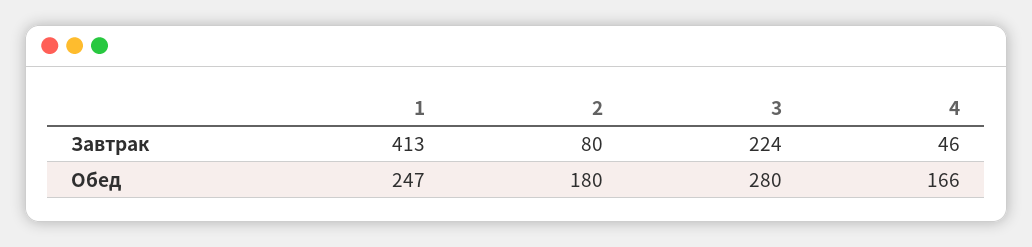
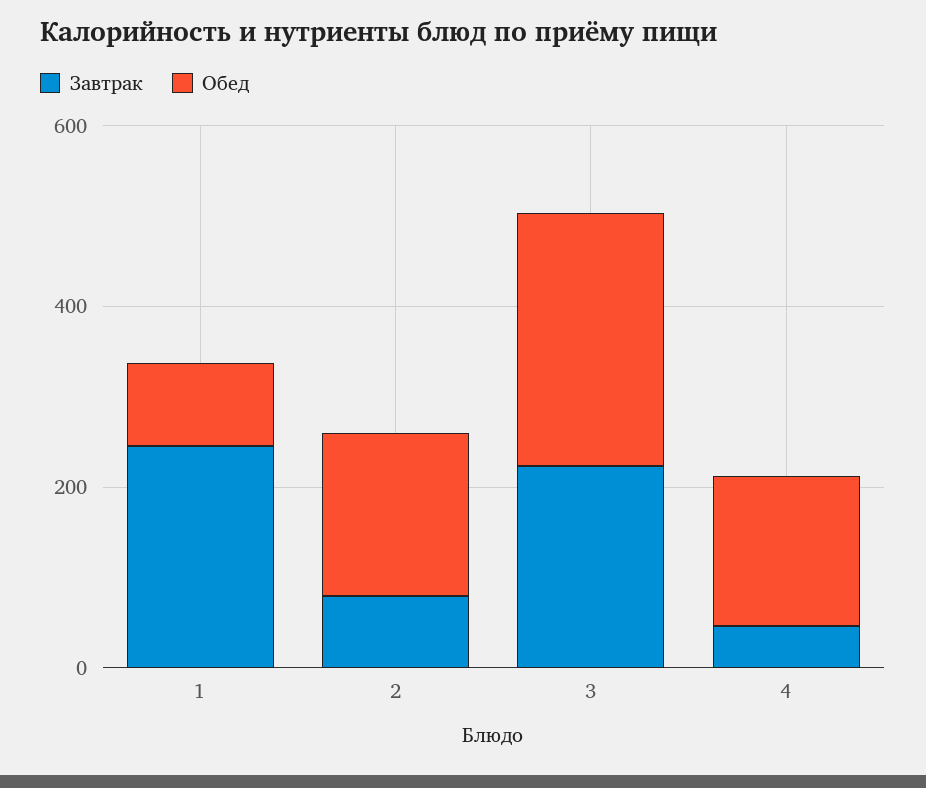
  {
    "Завтрак": {
-     "1": 413,
+     "1": 250,
      "2": 80,
      "3": 224,
      "4": 46
    },
    "Обед": {
-     "1": 247,
+     "1": 100,
      "2": 180,
      "3": 280,
      "4": 166
    }
  }

